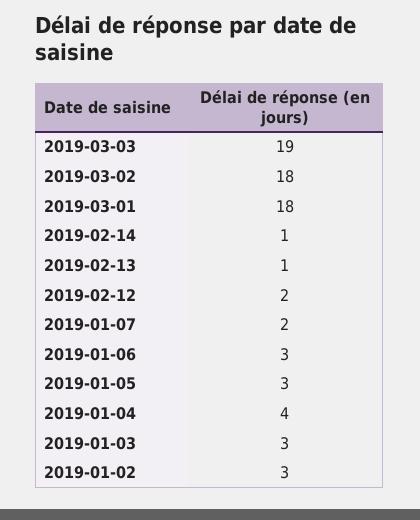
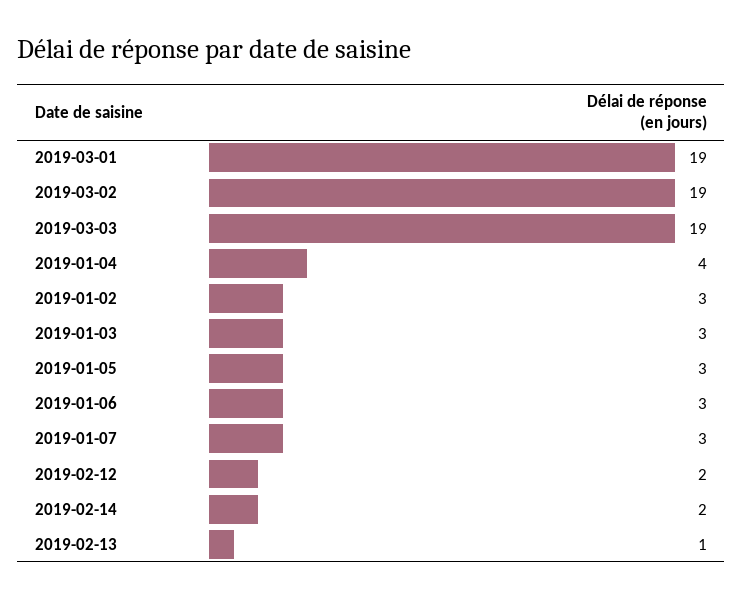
  {
    "2019-03-03": 19,
-   "2019-03-02": 18,
+   "2019-03-02": 19,
-   "2019-03-01": 18,
+   "2019-03-01": 19,
-   "2019-02-14": 1,
+   "2019-02-14": 2,
    "2019-02-13": 1,
    "2019-02-12": 2,
-   "2019-01-07": 2,
+   "2019-01-07": 3,
    "2019-01-06": 3,
    "2019-01-05": 3,
    "2019-01-04": 4,
    "2019-01-03": 3,
    "2019-01-02": 3
  }

